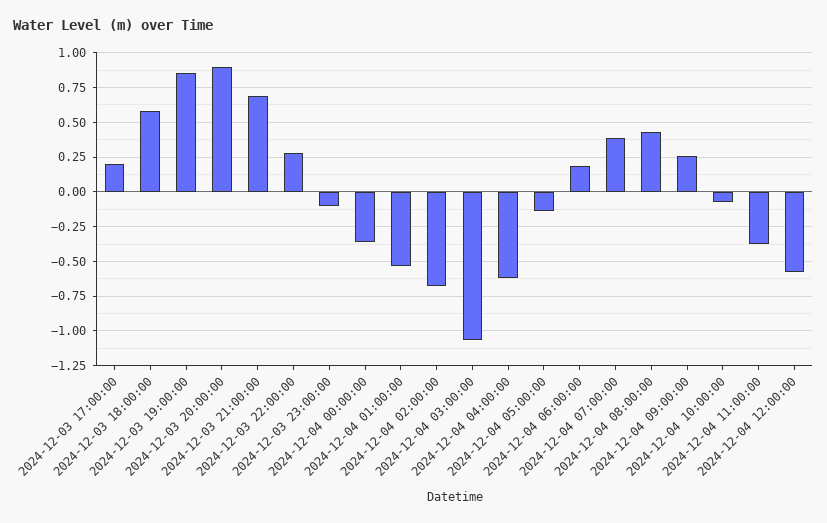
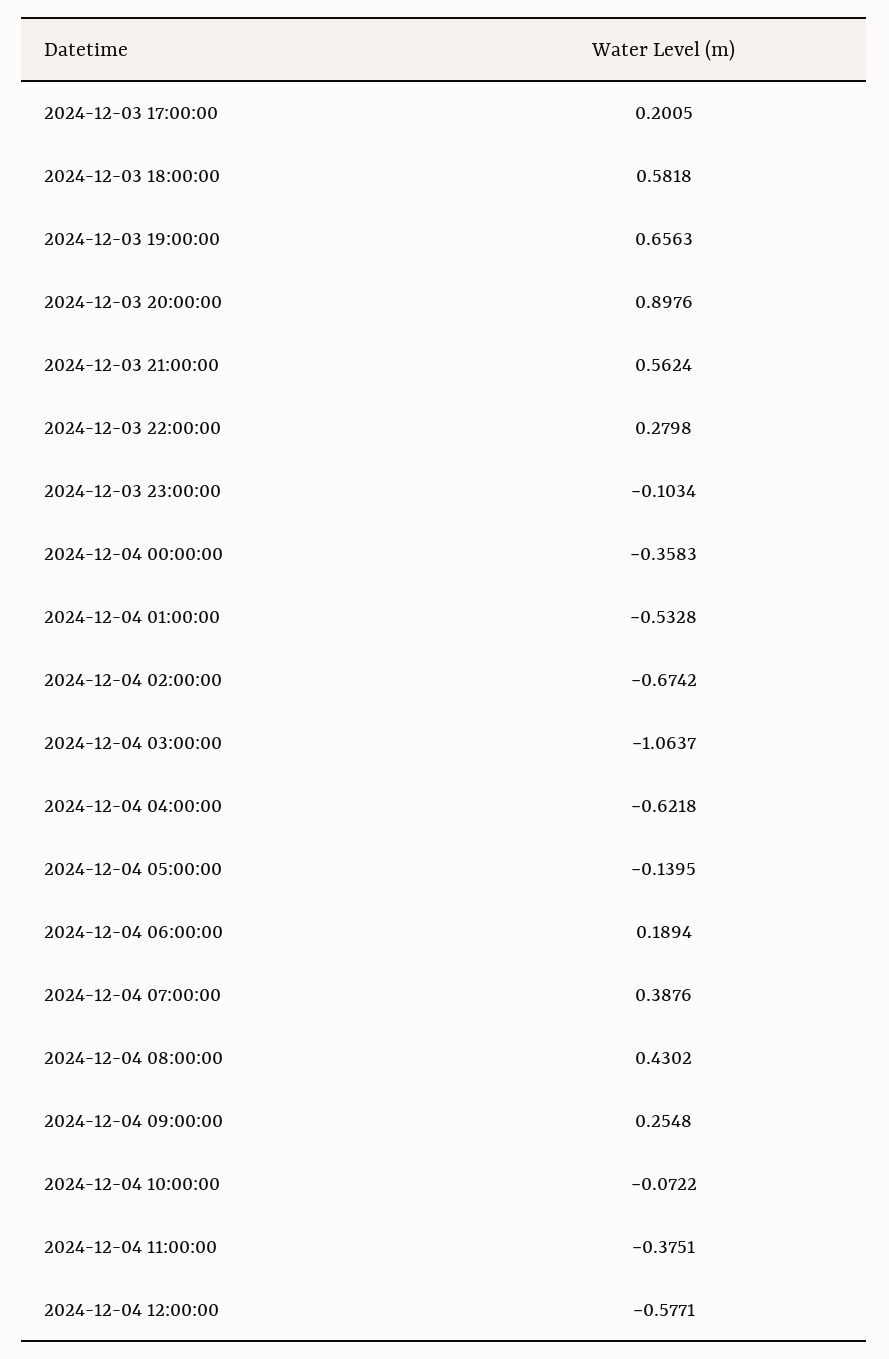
  {
    "2024-12-03 17:00:00": 0.2005,
    "2024-12-03 18:00:00": 0.5818,
-   "2024-12-03 19:00:00": 0.85,
+   "2024-12-03 19:00:00": 0.6563,
    "2024-12-03 20:00:00": 0.8976,
-   "2024-12-03 21:00:00": 0.7,
+   "2024-12-03 21:00:00": 0.5624,
    "2024-12-03 22:00:00": 0.2798,
    "2024-12-03 23:00:00": -0.1034,
    "2024-12-04 00:00:00": -0.3583,
    "2024-12-04 01:00:00": -0.5328,
    "2024-12-04 02:00:00": -0.6742,
    "2024-12-04 03:00:00": -1.0637,
    "2024-12-04 04:00:00": -0.6218,
    "2024-12-04 05:00:00": -0.1395,
    "2024-12-04 06:00:00": 0.1894,
    "2024-12-04 07:00:00": 0.3876,
    "2024-12-04 08:00:00": 0.4302,
    "2024-12-04 09:00:00": 0.2548,
    "2024-12-04 10:00:00": -0.0722,
    "2024-12-04 11:00:00": -0.3751,
    "2024-12-04 12:00:00": -0.5771
  }

